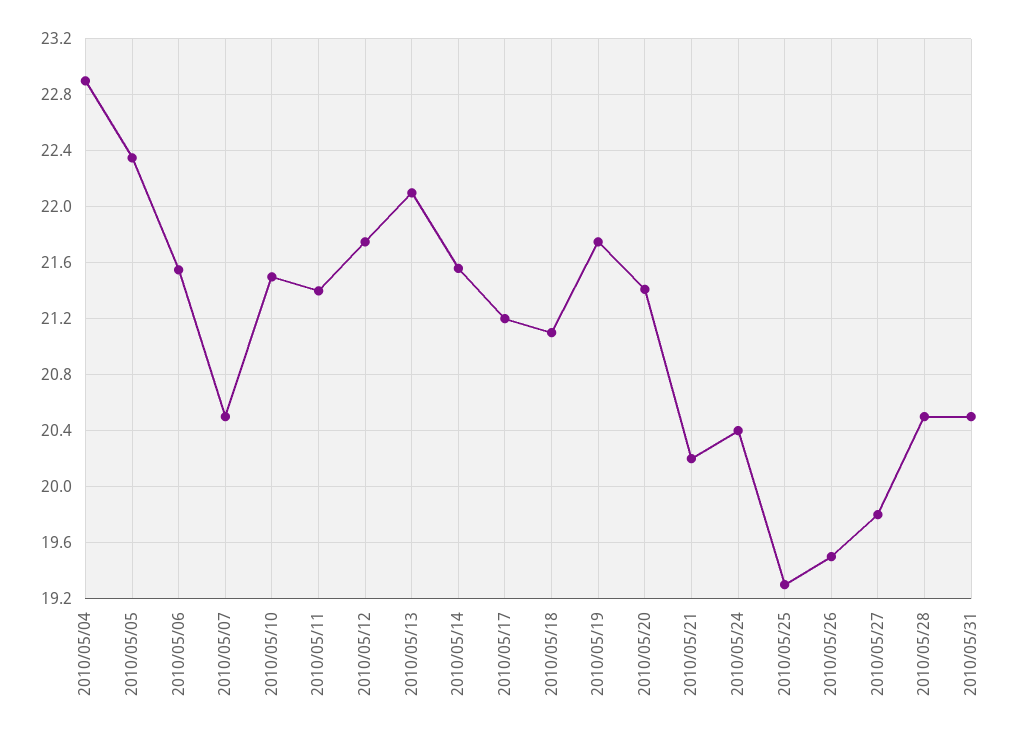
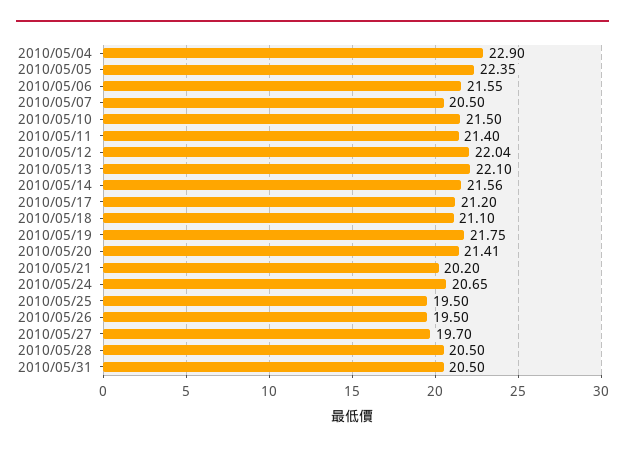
  {
    "2010/05/04": 22.9,
    "2010/05/05": 22.35,
    "2010/05/06": 21.55,
    "2010/05/07": 20.5,
    "2010/05/10": 21.5,
    "2010/05/11": 21.4,
-   "2010/05/12": 21.75,
+   "2010/05/12": 22.04,
    "2010/05/13": 22.1,
    "2010/05/14": 21.56,
    "2010/05/17": 21.2,
    "2010/05/18": 21.1,
    "2010/05/19": 21.75,
    "2010/05/20": 21.41,
    "2010/05/21": 20.2,
-   "2010/05/24": 20.4,
+   "2010/05/24": 20.65,
-   "2010/05/25": 19.3,
+   "2010/05/25": 19.5,
    "2010/05/26": 19.5,
-   "2010/05/27": 19.8,
+   "2010/05/27": 19.7,
    "2010/05/28": 20.5,
    "2010/05/31": 20.5
  }

